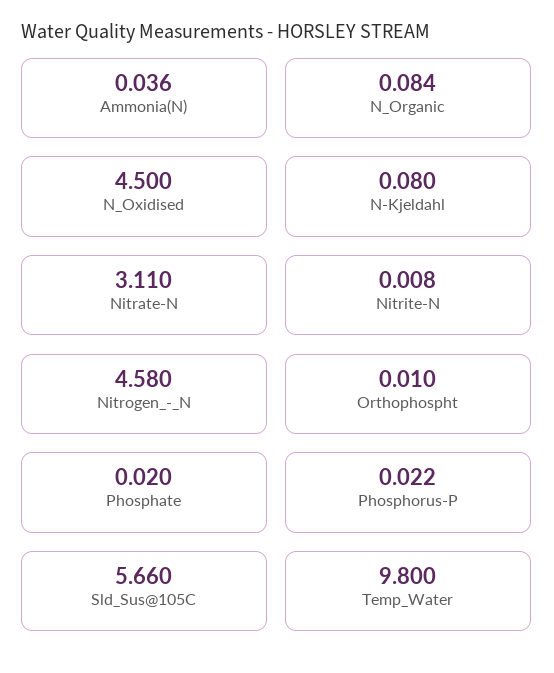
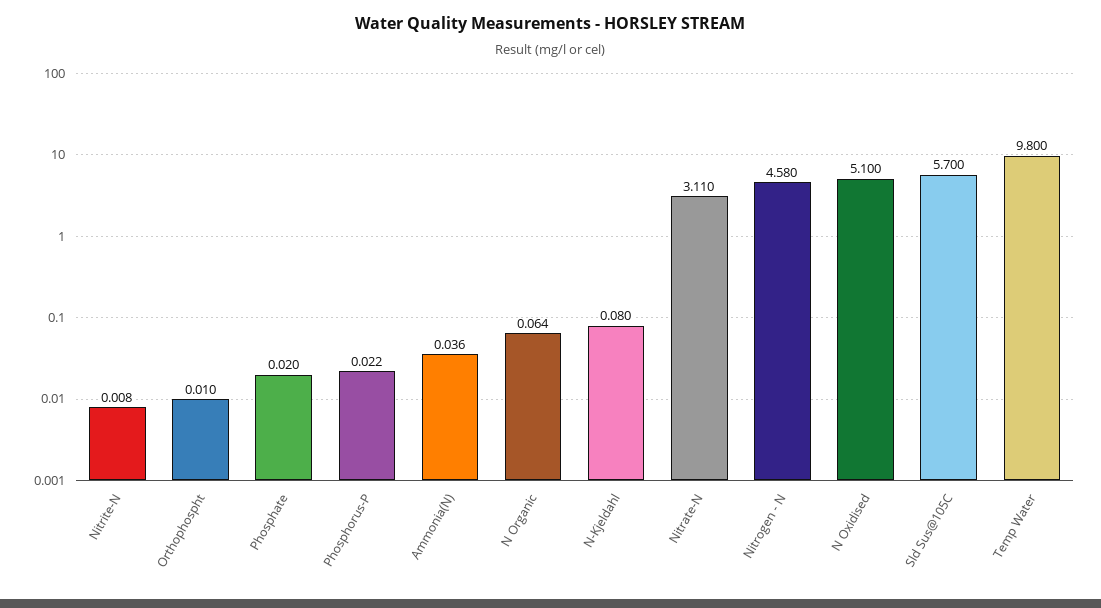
  {
    "Ammonia(N)": 0.036,
-   "N_Organic": 0.084,
+   "N_Organic": 0.064,
-   "N_Oxidised": 4.5,
+   "N_Oxidised": 5.1,
    "N-Kjeldahl": 0.08,
    "Nitrate-N": 3.11,
    "Nitrite-N": 0.008,
    "Nitrogen_-_N": 4.58,
    "Orthophospht": 0.01,
    "Phosphate": 0.02,
    "Phosphorus-P": 0.022,
-   "Sld_Sus@105C": 5.66,
+   "Sld_Sus@105C": 5.7,
    "Temp_Water": 9.8
  }

